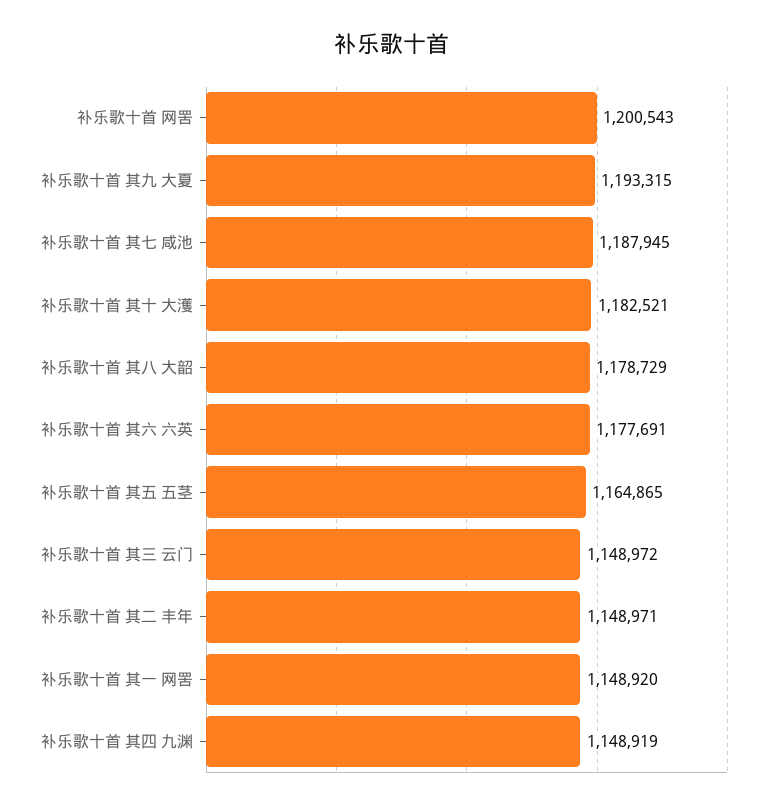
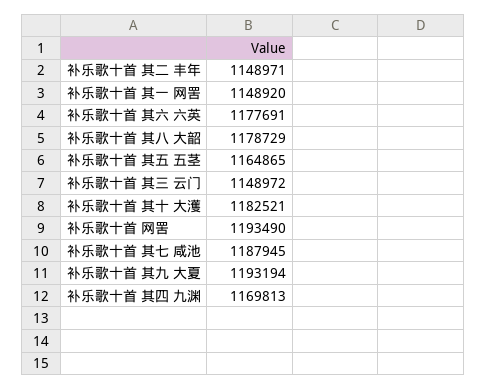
  {
-   "补乐歌十首 网罟": 1200543,
+   "补乐歌十首 网罟": 1193490,
-   "补乐歌十首 其九 大夏": 1193315,
+   "补乐歌十首 其九 大夏": 1193194,
    "补乐歌十首 其七 咸池": 1187945,
    "补乐歌十首 其十 大濩": 1182521,
    "补乐歌十首 其八 大韶": 1178729,
    "补乐歌十首 其六 六英": 1177691,
    "补乐歌十首 其五 五茎": 1164865,
    "补乐歌十首 其三 云门": 1148972,
    "补乐歌十首 其二 丰年": 1148971,
    "补乐歌十首 其一 网罟": 1148920,
-   "补乐歌十首 其四 九渊": 1148919
+   "补乐歌十首 其四 九渊": 1169813
  }

